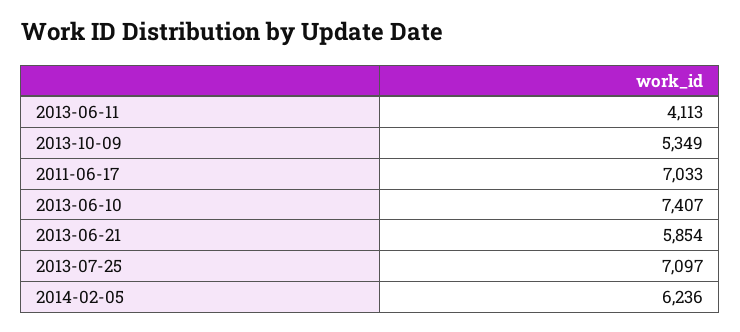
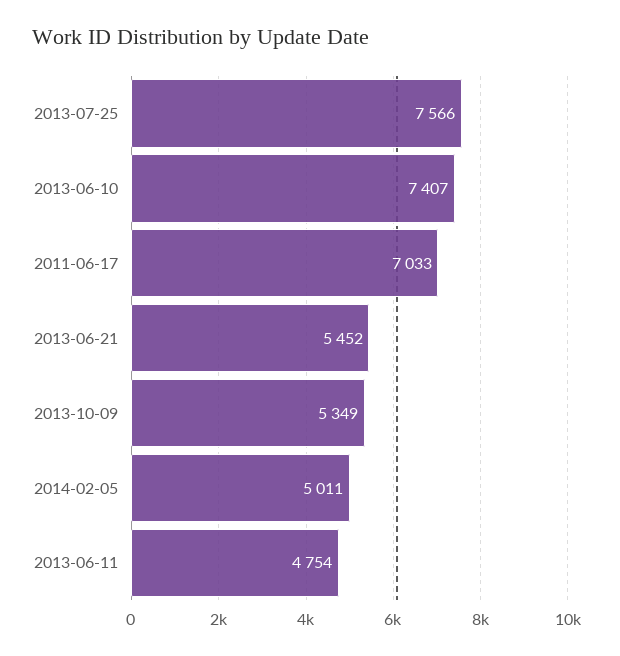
  {
-   "2013-06-11": 4113,
+   "2013-06-11": 4754,
    "2013-10-09": 5349,
    "2011-06-17": 7033,
    "2013-06-10": 7407,
-   "2013-06-21": 5854,
+   "2013-06-21": 5452,
-   "2013-07-25": 7097,
+   "2013-07-25": 7566,
-   "2014-02-05": 6236
+   "2014-02-05": 5011
  }

